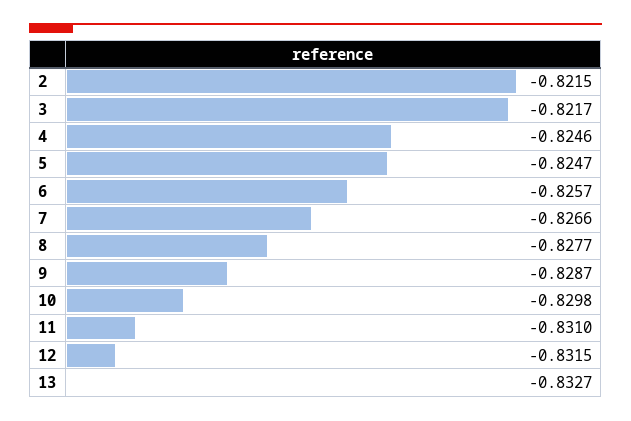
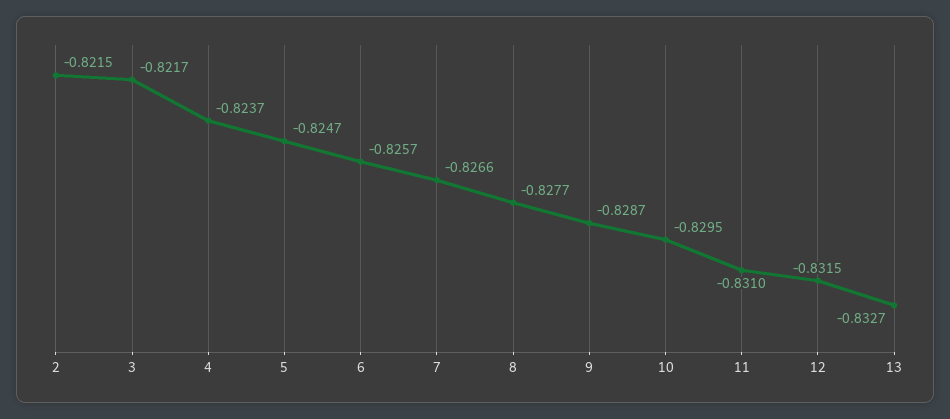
  {
    "2": -0.8215,
    "3": -0.8217,
-   "4": -0.8246,
+   "4": -0.8237,
    "5": -0.8247,
    "6": -0.8257,
    "7": -0.8266,
    "8": -0.8277,
    "9": -0.8287,
-   "10": -0.8298,
+   "10": -0.8295,
    "11": -0.831,
    "12": -0.8315,
    "13": -0.8327
  }

